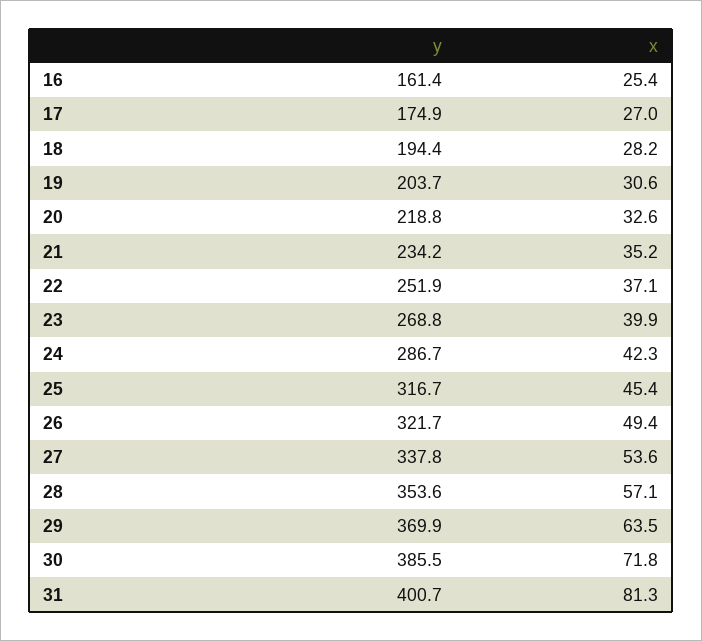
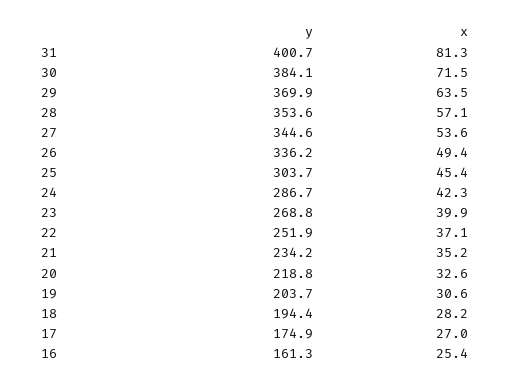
  {
    "y": {
-     "16": 161.4,
+     "16": 161.3,
      "17": 174.9,
      "18": 194.4,
      "19": 203.7,
      "20": 218.8,
      "21": 234.2,
      "22": 251.9,
      "23": 268.8,
      "24": 286.7,
-     "25": 316.7,
+     "25": 303.7,
-     "26": 321.7,
+     "26": 336.2,
-     "27": 337.8,
+     "27": 344.6,
      "28": 353.6,
      "29": 369.9,
-     "30": 385.5,
+     "30": 384.1,
      "31": 400.7
    },
    "x": {
      "16": 25.4,
      "17": 27,
      "18": 28.2,
      "19": 30.6,
      "20": 32.6,
      "21": 35.2,
      "22": 37.1,
      "23": 39.9,
      "24": 42.3,
      "25": 45.4,
      "26": 49.4,
      "27": 53.6,
      "28": 57.1,
      "29": 63.5,
-     "30": 71.8,
+     "30": 71.5,
      "31": 81.3
    }
  }

